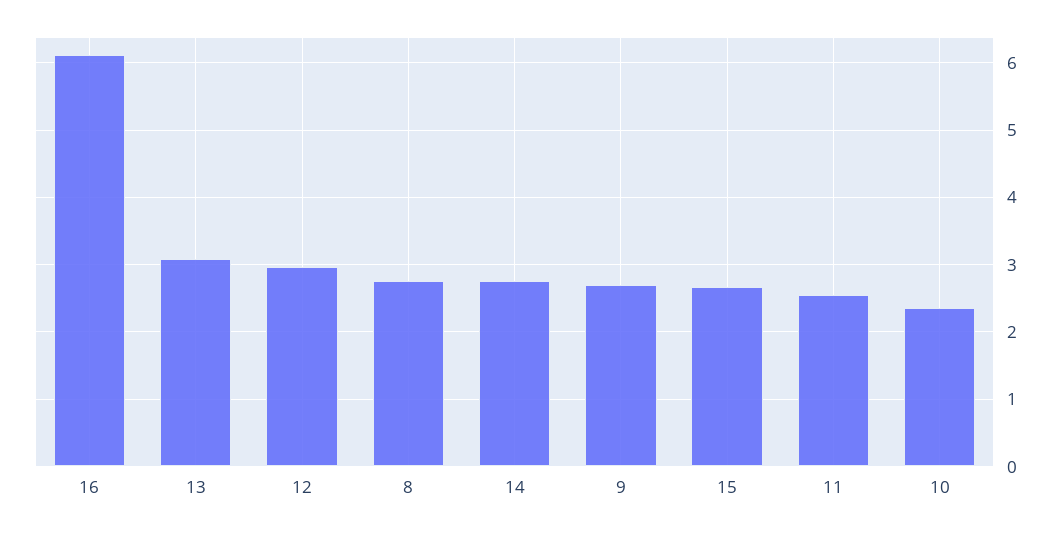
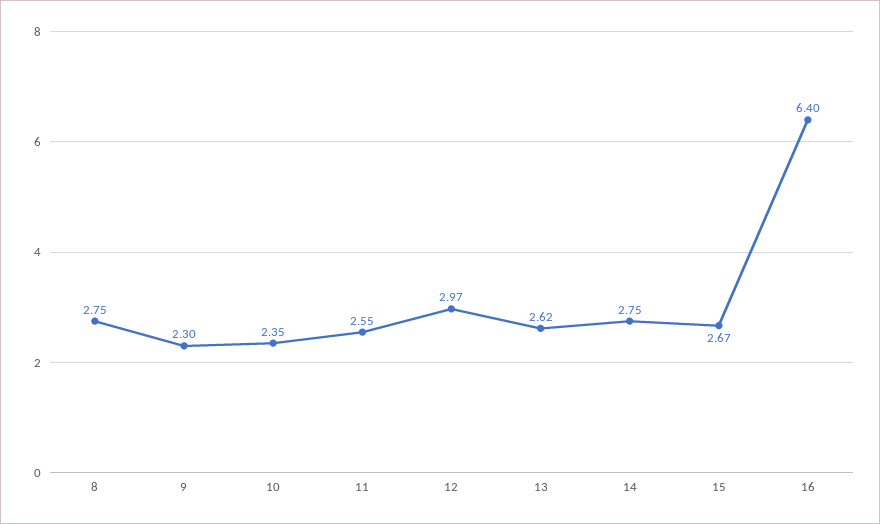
  {
-   "16": 6.1,
+   "16": 6.4,
-   "13": 3.1,
+   "13": 2.62,
    "12": 2.97,
    "8": 2.75,
    "14": 2.75,
-   "9": 2.7,
+   "9": 2.3,
    "15": 2.67,
    "11": 2.55,
    "10": 2.35
  }

